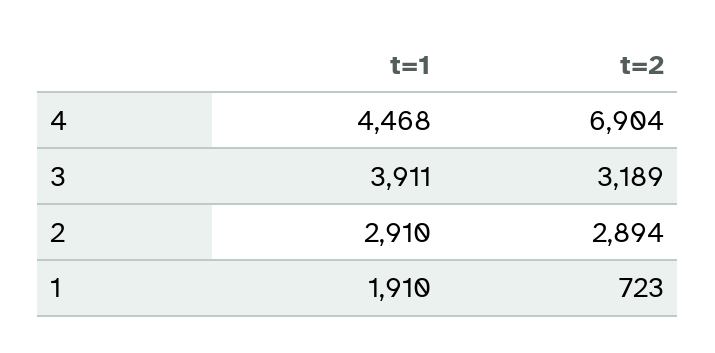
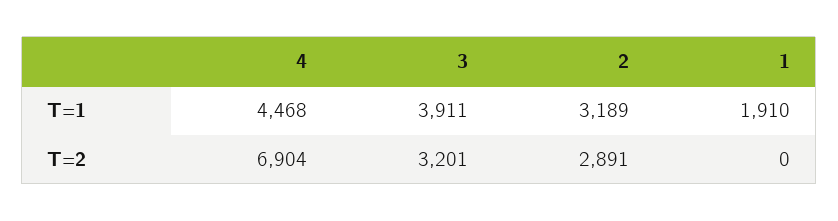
  {
    "t=1": {
      "4": 4468,
      "3": 3911,
-     "2": 2910,
+     "2": 3189,
      "1": 1910
    },
    "t=2": {
      "4": 6904,
-     "3": 3189,
+     "3": 3201,
-     "2": 2894,
+     "2": 2891,
-     "1": 723
+     "1": 0
    }
  }

